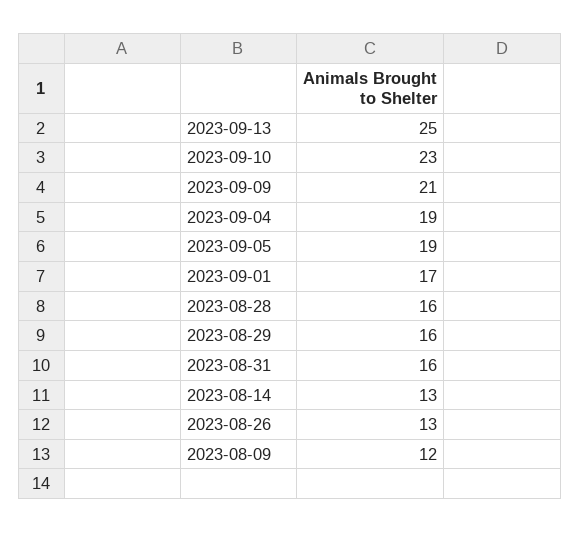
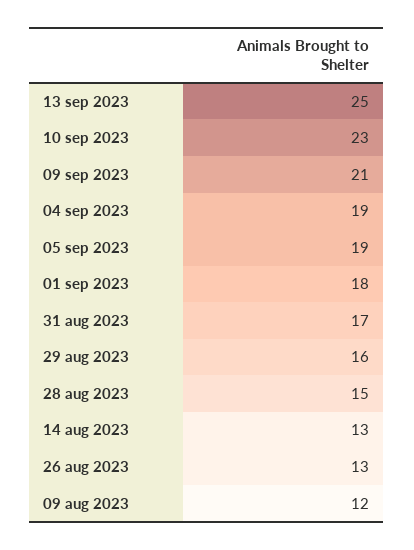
  {
    "2023-09-13": 25,
    "2023-09-10": 23,
    "2023-09-09": 21,
    "2023-09-04": 19,
    "2023-09-05": 19,
-   "2023-09-01": 17,
+   "2023-09-01": 18,
-   "2023-08-28": 16,
+   "2023-08-28": 15,
    "2023-08-29": 16,
-   "2023-08-31": 16,
+   "2023-08-31": 17,
    "2023-08-14": 13,
    "2023-08-26": 13,
    "2023-08-09": 12
  }

